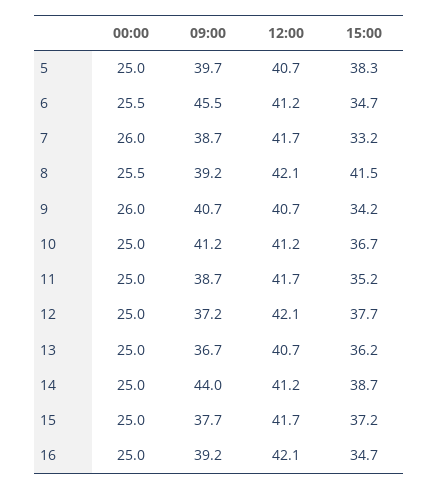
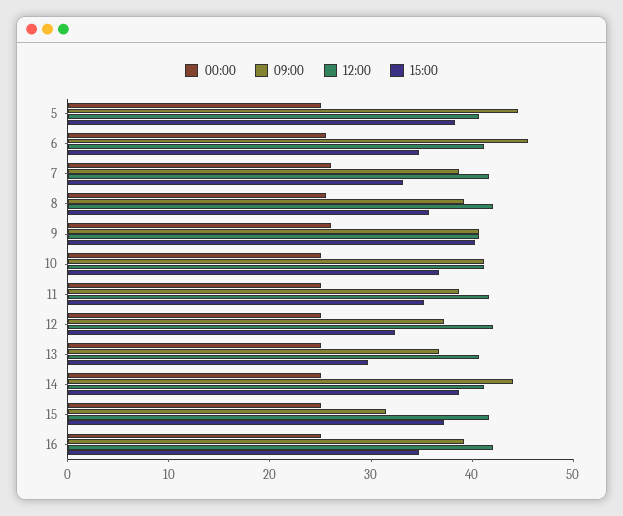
  {
    "00:00": {
      "5": 25,
      "6": 25.5,
      "7": 26,
      "8": 25.5,
      "9": 26,
      "10": 25,
      "11": 25,
      "12": 25,
      "13": 25,
      "14": 25,
      "15": 25,
      "16": 25
    },
    "09:00": {
-     "5": 39.7,
+     "5": 44,
      "6": 45.5,
      "7": 38.7,
      "8": 39.2,
      "9": 40.7,
      "10": 41.2,
      "11": 38.7,
      "12": 37.2,
      "13": 36.7,
      "14": 44,
-     "15": 37.7,
+     "15": 32,
      "16": 39.2
    },
    "12:00": {
      "5": 40.7,
      "6": 41.2,
      "7": 41.7,
      "8": 42.1,
      "9": 40.7,
      "10": 41.2,
      "11": 41.7,
      "12": 42.1,
      "13": 40.7,
      "14": 41.2,
      "15": 41.7,
      "16": 42.1
    },
    "15:00": {
      "5": 38.3,
      "6": 34.7,
      "7": 33.2,
-     "8": 41.5,
+     "8": 36,
-     "9": 34.2,
+     "9": 40,
      "10": 36.7,
      "11": 35.2,
-     "12": 37.7,
+     "12": 32,
-     "13": 36.2,
+     "13": 30,
      "14": 38.7,
      "15": 37.2,
      "16": 34.7
    }
  }

